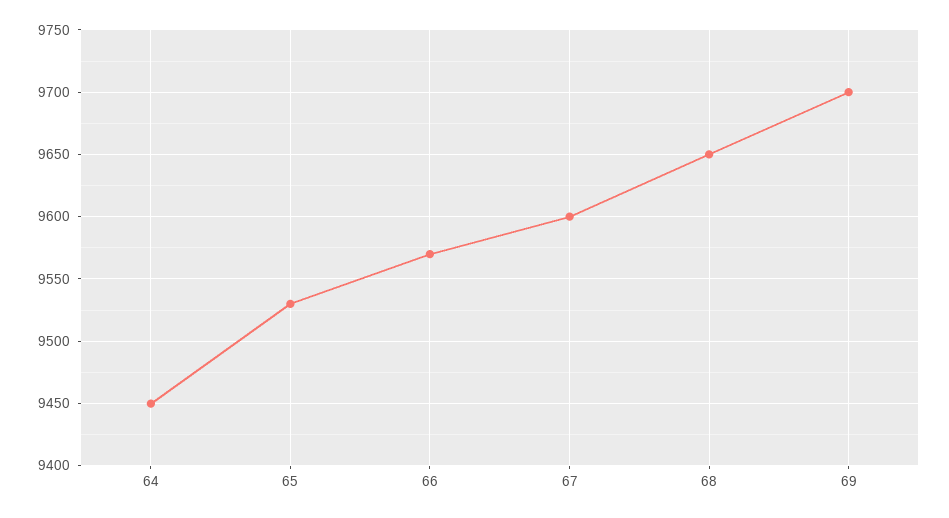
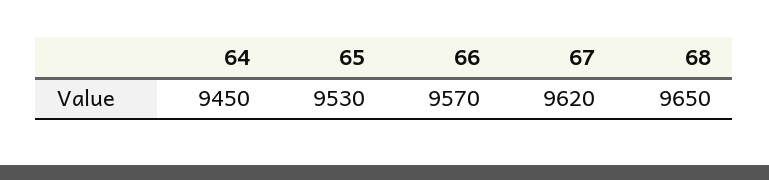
  {
    "64": 9450,
    "65": 9530,
    "66": 9570,
-   "67": 9600,
+   "67": 9620,
-   "68": 9650,
+   "68": 9650
-   "69": 9700
  }

